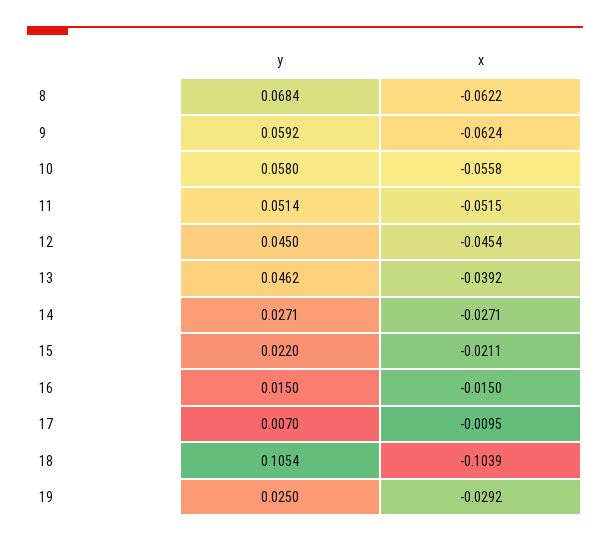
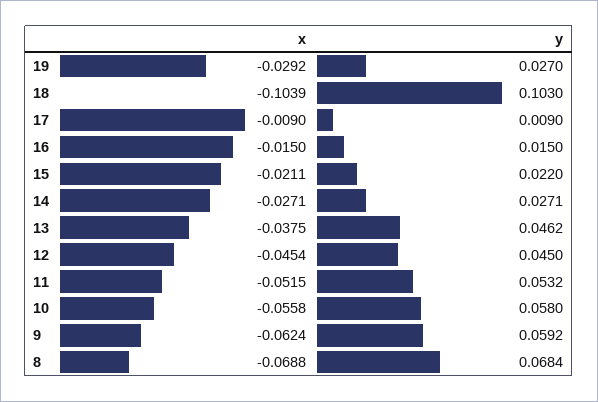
  {
    "y": {
      "8": 0.0684,
      "9": 0.0592,
      "10": 0.058,
-     "11": 0.0514,
+     "11": 0.0532,
      "12": 0.045,
      "13": 0.0462,
      "14": 0.0271,
      "15": 0.022,
      "16": 0.015,
-     "17": 0.007,
+     "17": 0.009,
-     "18": 0.1054,
+     "18": 0.103,
-     "19": 0.025
+     "19": 0.027
    },
    "x": {
-     "8": -0.0622,
+     "8": -0.0688,
      "9": -0.0624,
      "10": -0.0558,
      "11": -0.0515,
      "12": -0.0454,
-     "13": -0.0392,
+     "13": -0.0375,
      "14": -0.0271,
      "15": -0.0211,
      "16": -0.015,
-     "17": -0.0095,
+     "17": -0.009,
      "18": -0.1039,
      "19": -0.0292
    }
  }

